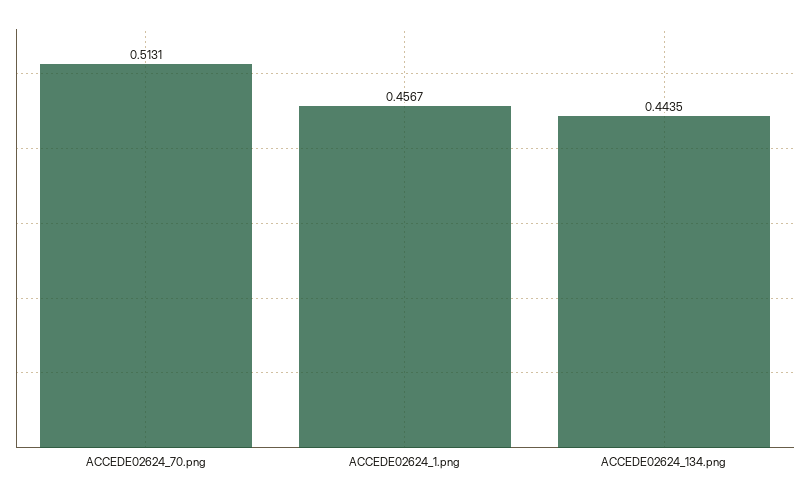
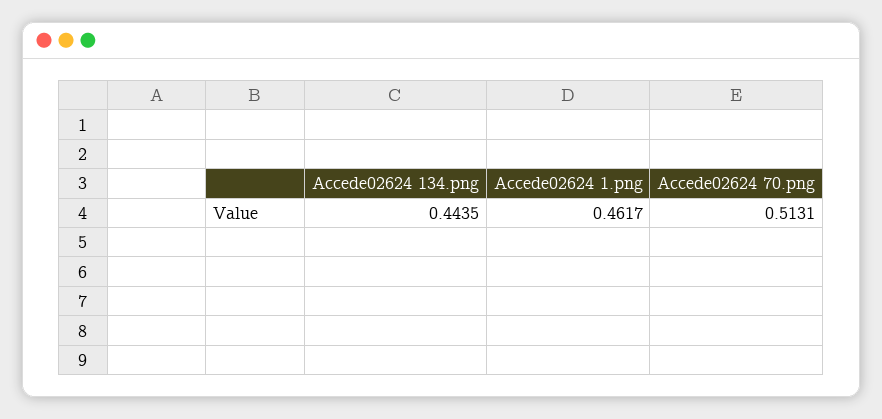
  {
    "ACCEDE02624_70.png": 0.5131,
-   "ACCEDE02624_1.png": 0.4567,
+   "ACCEDE02624_1.png": 0.4617,
    "ACCEDE02624_134.png": 0.4435
  }

